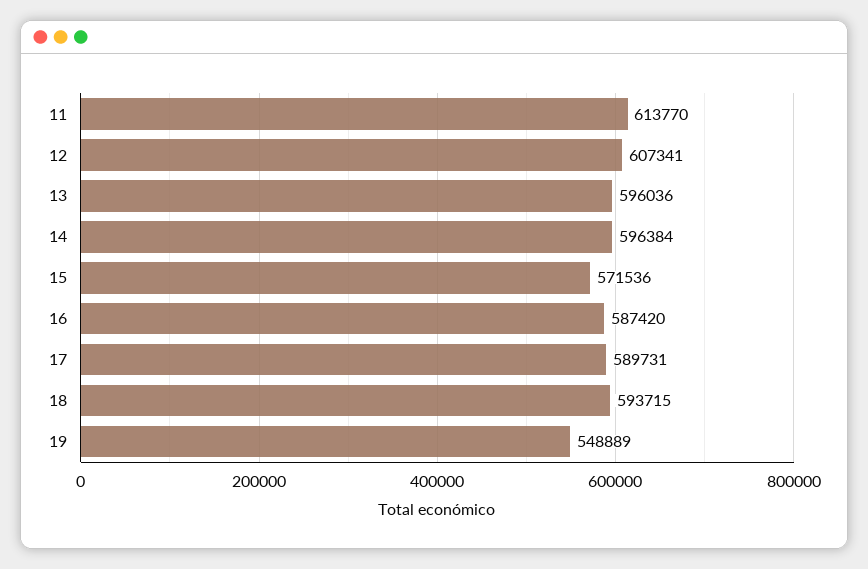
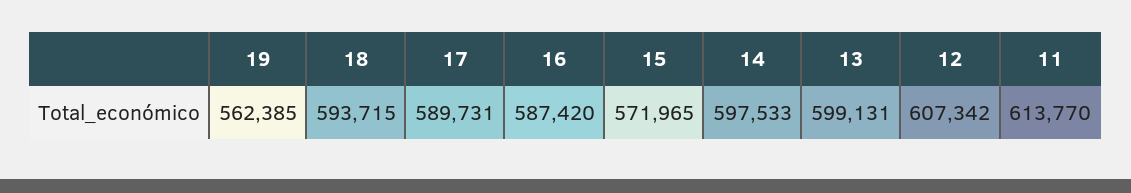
  {
    "11": 613770,
-   "12": 607341,
+   "12": 607342,
-   "13": 596036,
+   "13": 599131,
-   "14": 596384,
+   "14": 597533,
-   "15": 571536,
+   "15": 571965,
    "16": 587420,
    "17": 589731,
    "18": 593715,
-   "19": 548889
+   "19": 562385
  }

